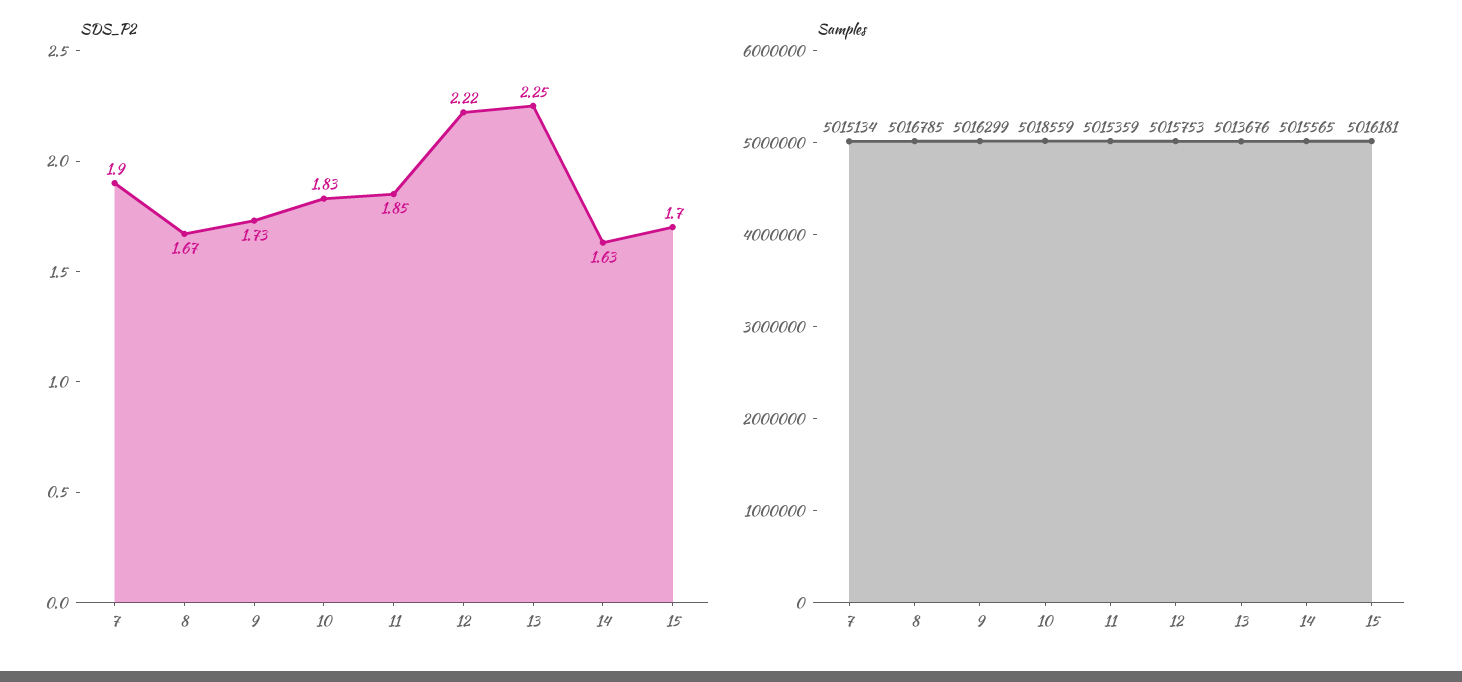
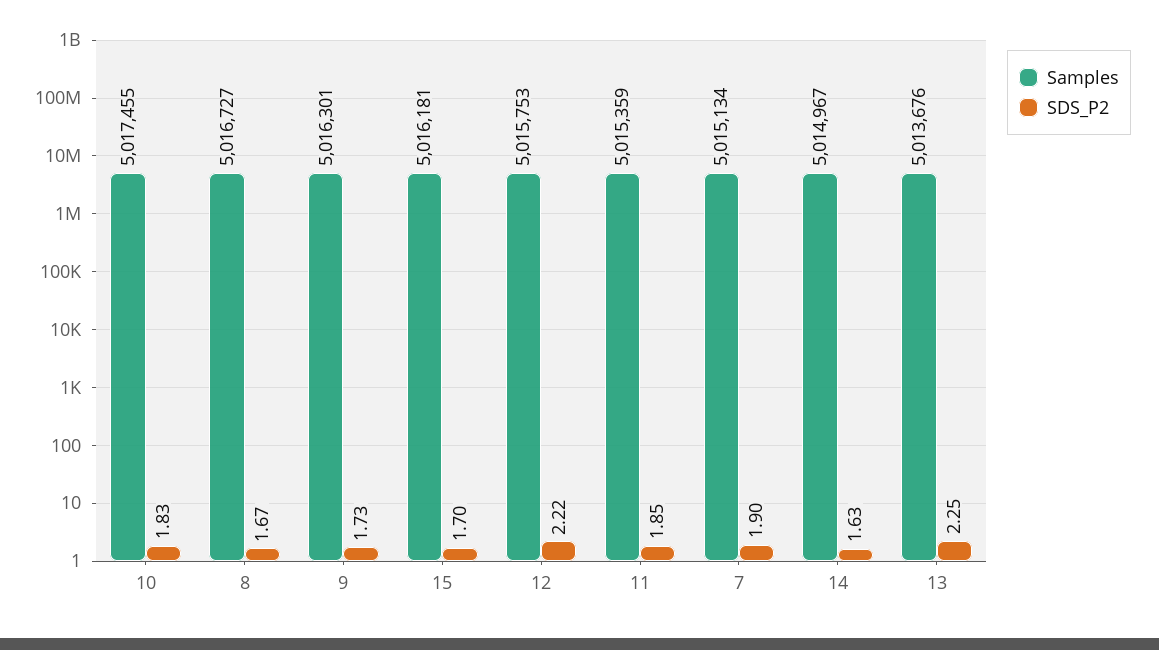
  {
    "SDS_P2": {
      "7": 1.9,
      "8": 1.67,
      "9": 1.73,
      "10": 1.83,
      "11": 1.85,
      "12": 2.22,
      "13": 2.25,
      "14": 1.63,
      "15": 1.7
    },
    "Samples": {
      "7": 5015134,
-     "8": 5016785,
+     "8": 5016727,
-     "9": 5016299,
+     "9": 5016301,
-     "10": 5018559,
+     "10": 5017455,
      "11": 5015359,
      "12": 5015753,
      "13": 5013676,
-     "14": 5015565,
+     "14": 5014967,
      "15": 5016181
    }
  }

